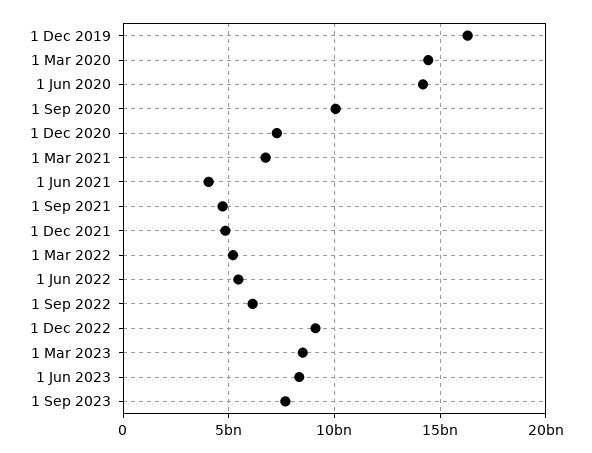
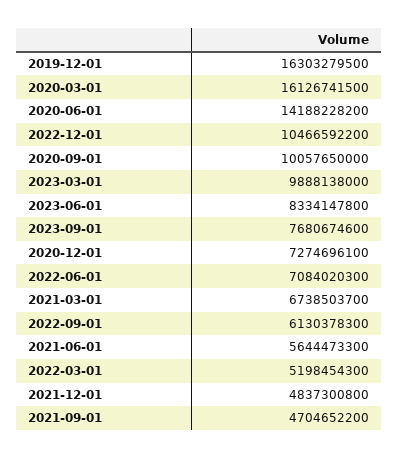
  {
    "1 Dec 2019": 16303279500,
-   "1 Mar 2020": 14500000000,
+   "1 Mar 2020": 16126741500,
    "1 Jun 2020": 14188228200,
    "1 Sep 2020": 10057650000,
    "1 Dec 2020": 7274696100,
    "1 Mar 2021": 6738503700,
-   "1 Jun 2021": 4000000000,
+   "1 Jun 2021": 5644473300,
    "1 Sep 2021": 4704652200,
    "1 Dec 2021": 4837300800,
    "1 Mar 2022": 5198454300,
-   "1 Jun 2022": 5500000000,
+   "1 Jun 2022": 7084020300,
    "1 Sep 2022": 6130378300,
-   "1 Dec 2022": 9000000000,
+   "1 Dec 2022": 10466592200,
-   "1 Mar 2023": 8500000000,
+   "1 Mar 2023": 9888138000,
    "1 Jun 2023": 8334147800,
    "1 Sep 2023": 7680674600
  }

